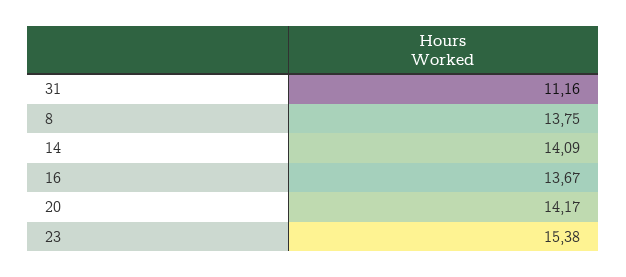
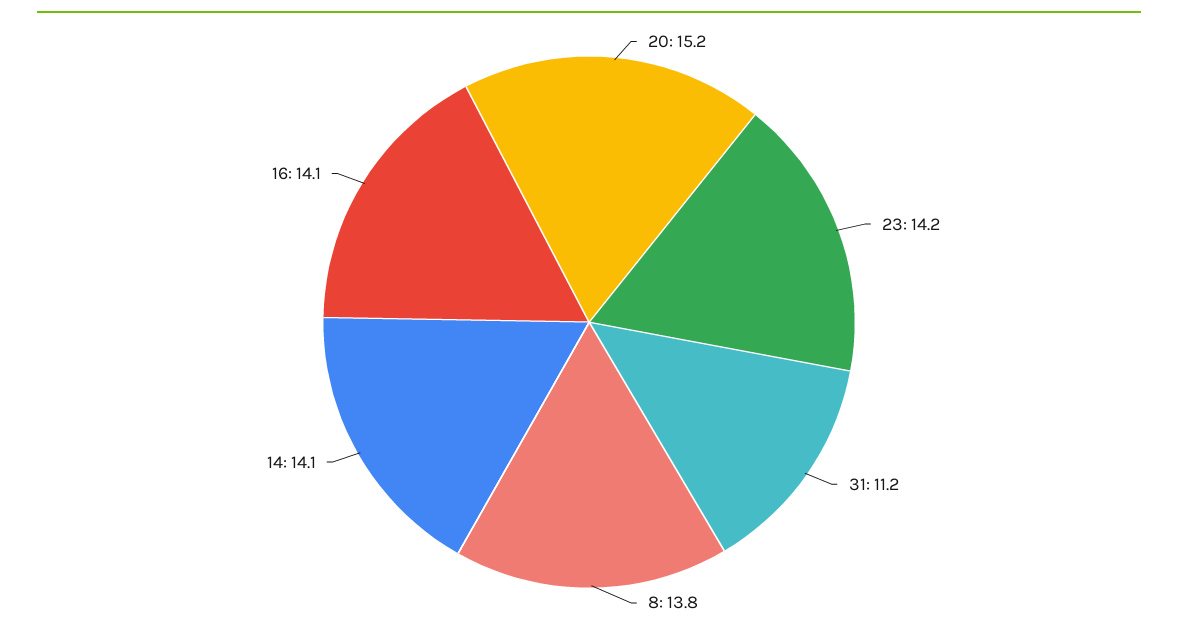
  {
    "31": 11.16,
    "8": 13.75,
    "14": 14.09,
-   "16": 13.67,
+   "16": 14.1,
-   "20": 14.17,
+   "20": 15.2,
-   "23": 15.38
+   "23": 14.2
  }

